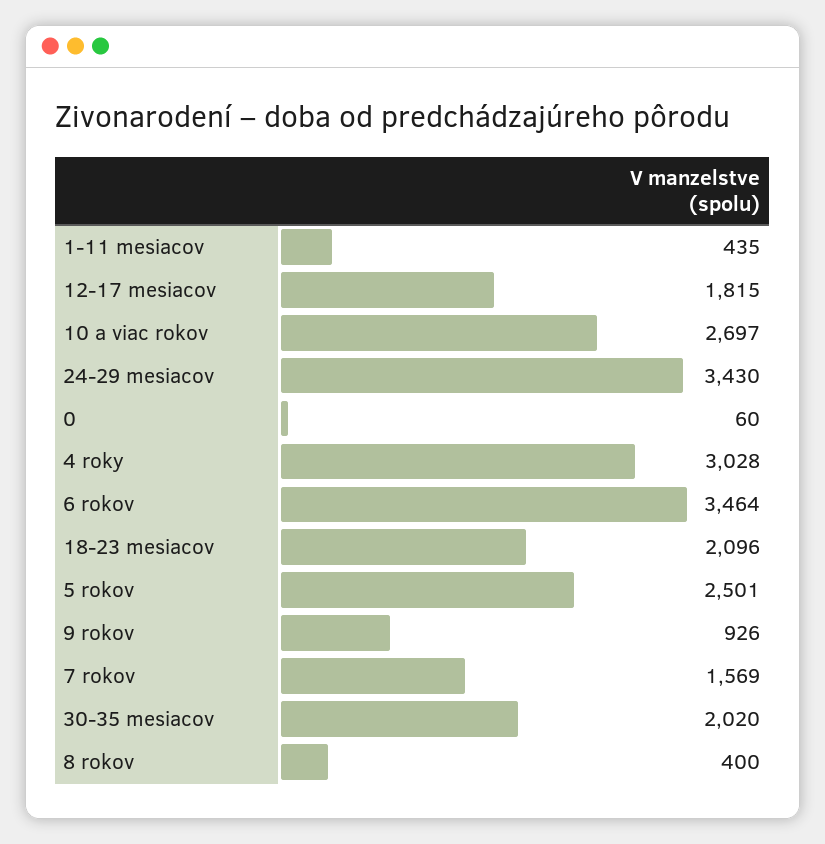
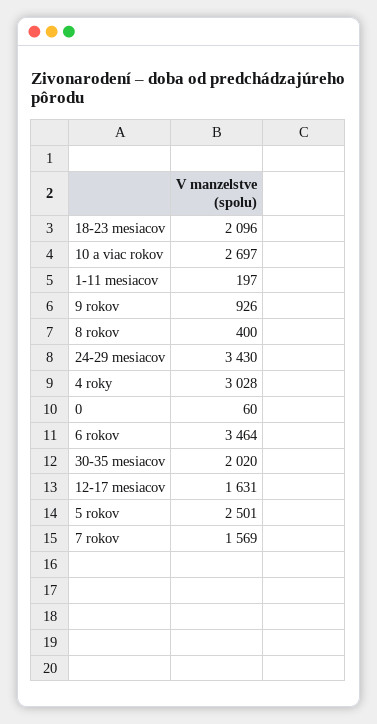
  {
-   "1-11 mesiacov": 435,
+   "1-11 mesiacov": 197,
-   "12-17 mesiacov": 1815,
+   "12-17 mesiacov": 1631,
    "10 a viac rokov": 2697,
    "24-29 mesiacov": 3430,
    "0": 60,
    "4 roky": 3028,
    "6 rokov": 3464,
    "18-23 mesiacov": 2096,
    "5 rokov": 2501,
    "9 rokov": 926,
    "7 rokov": 1569,
    "30-35 mesiacov": 2020,
    "8 rokov": 400
  }

